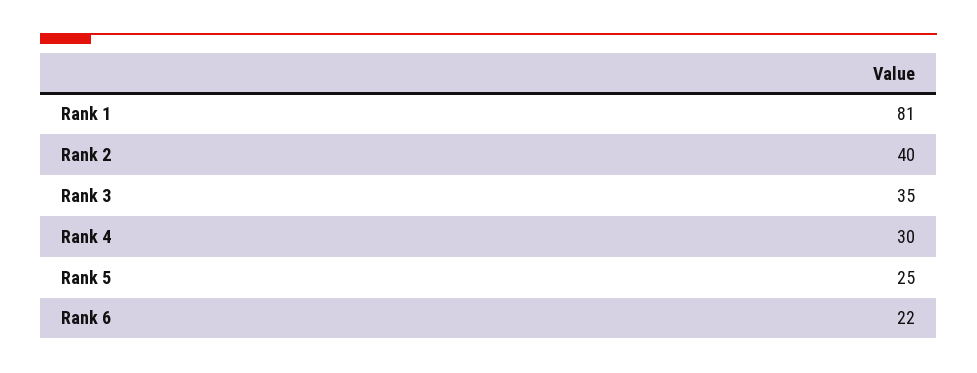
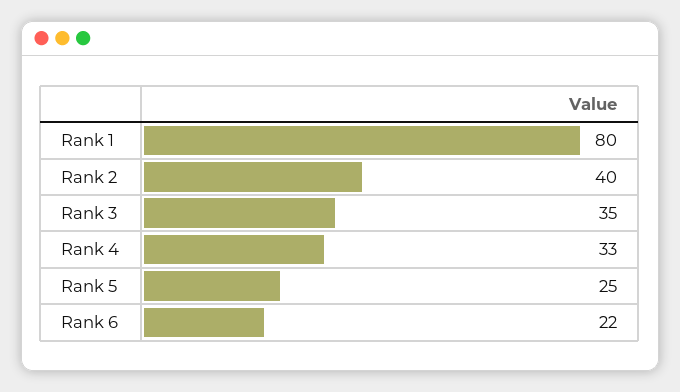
  {
-   "Rank 1": 81,
+   "Rank 1": 80,
    "Rank 2": 40,
    "Rank 3": 35,
-   "Rank 4": 30,
+   "Rank 4": 33,
    "Rank 5": 25,
    "Rank 6": 22
  }

